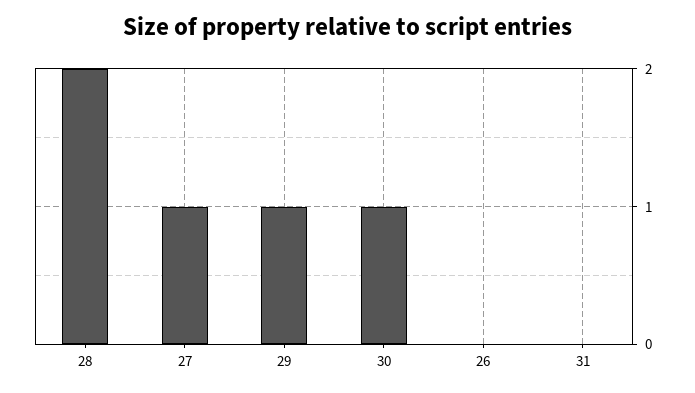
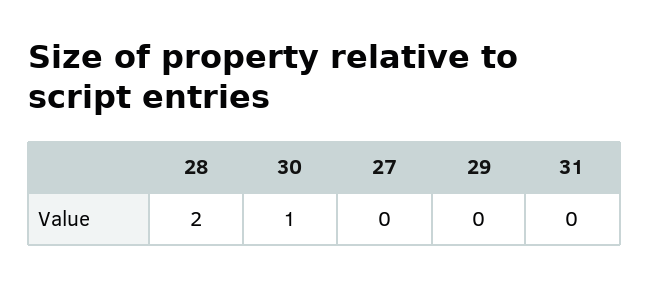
  {
    "28": 2,
-   "27": 1,
+   "27": 0,
-   "29": 1,
+   "29": 0,
    "30": 1,
-   "26": 0,
    "31": 0
  }

